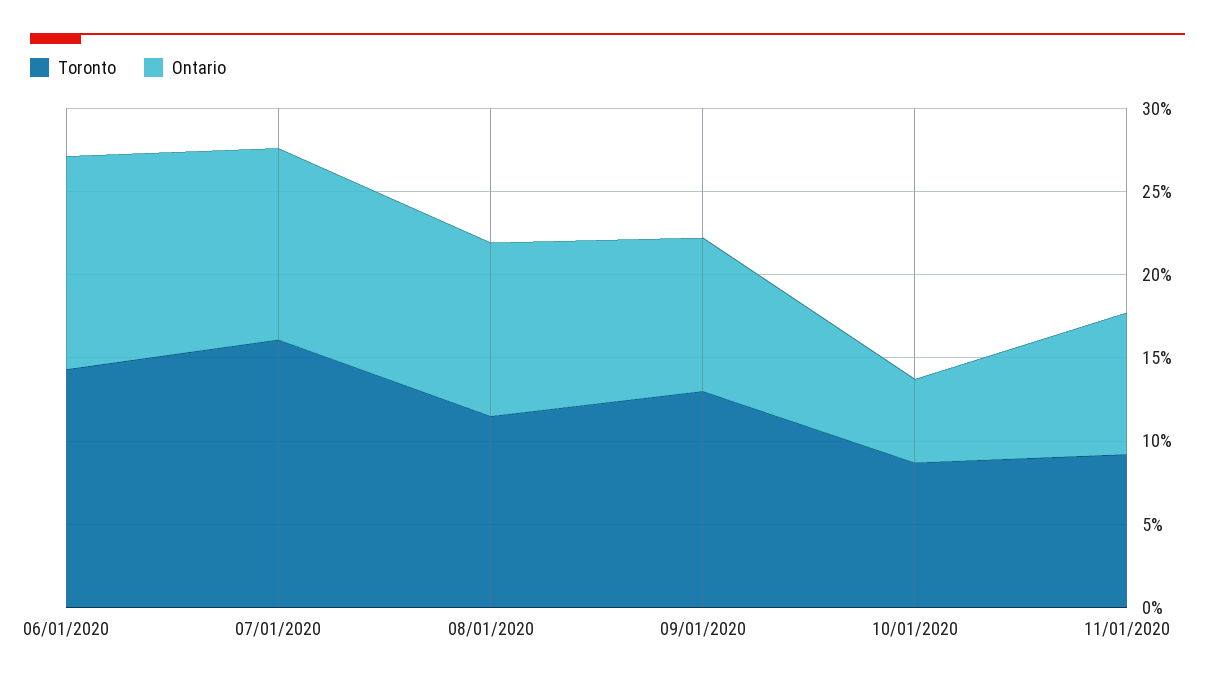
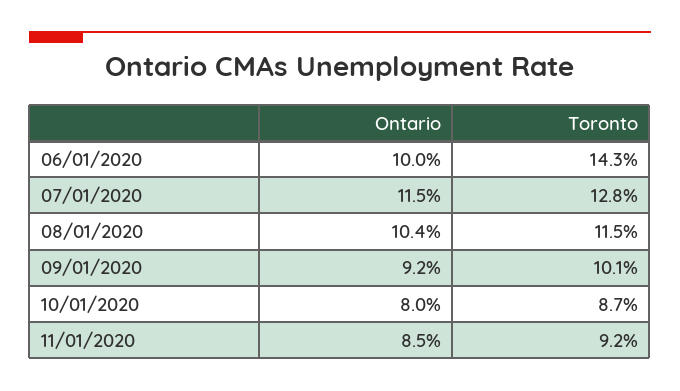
  {
    "Toronto": {
      "06/01/2020": 14.3,
-     "07/01/2020": 16,
+     "07/01/2020": 12.8,
      "08/01/2020": 11.5,
-     "09/01/2020": 13,
+     "09/01/2020": 10.1,
      "10/01/2020": 8.7,
      "11/01/2020": 9.2
    },
    "Ontario": {
-     "06/01/2020": 13,
+     "06/01/2020": 10,
      "07/01/2020": 11.5,
      "08/01/2020": 10.4,
      "09/01/2020": 9.2,
-     "10/01/2020": 5,
+     "10/01/2020": 8,
      "11/01/2020": 8.5
    }
  }

